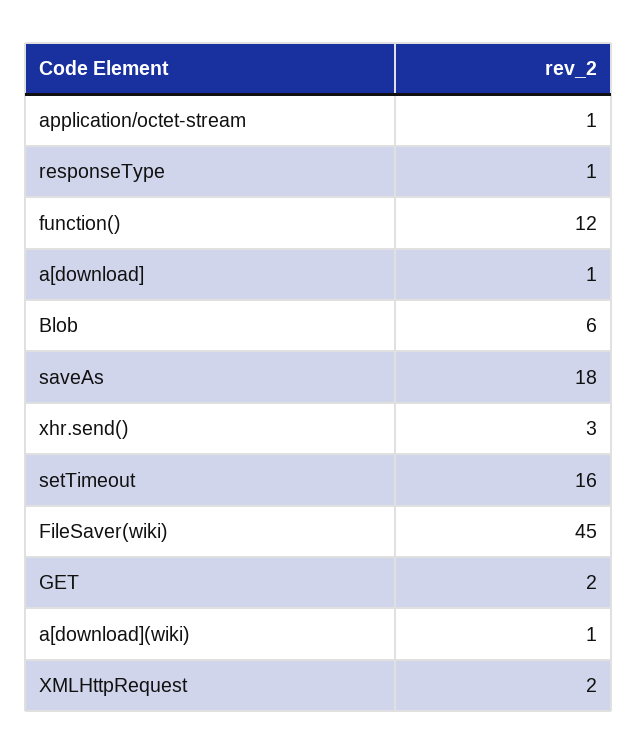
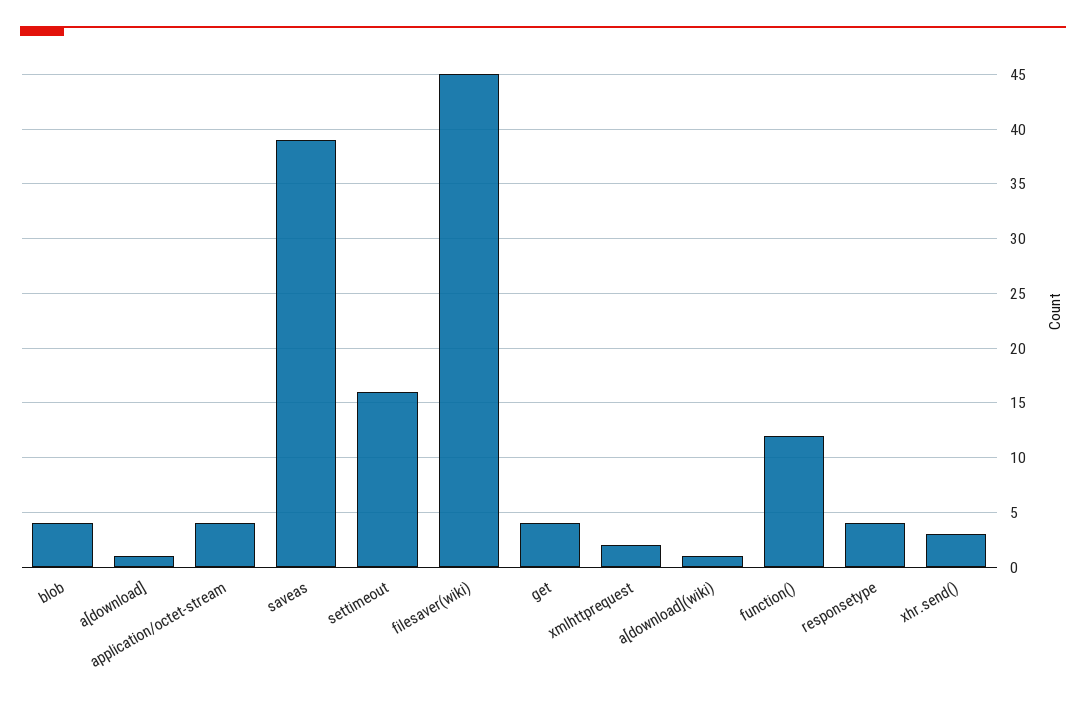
  {
-   "application/octet-stream": 1,
+   "application/octet-stream": 4,
-   "responseType": 1,
+   "responseType": 4,
    "function()": 12,
    "a[download]": 1,
-   "Blob": 6,
+   "Blob": 4,
-   "saveAs": 18,
+   "saveAs": 39,
    "xhr.send()": 3,
    "setTimeout": 16,
    "FileSaver(wiki)": 45,
-   "GET": 2,
+   "GET": 4,
    "a[download](wiki)": 1,
    "XMLHttpRequest": 2
  }

